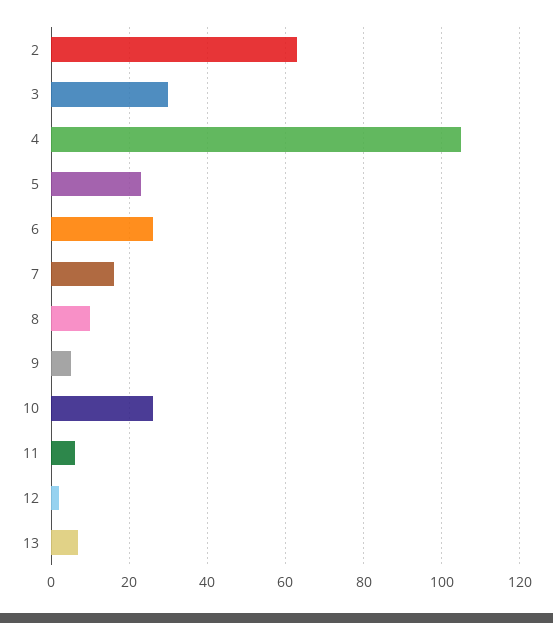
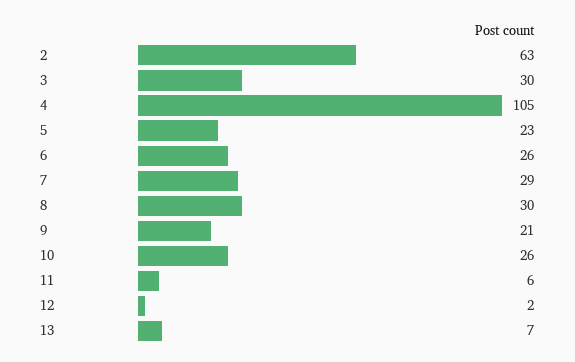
  {
    "2": 63,
    "3": 30,
    "4": 105,
    "5": 23,
    "6": 26,
-   "7": 15,
+   "7": 29,
-   "8": 10,
+   "8": 30,
-   "9": 5,
+   "9": 21,
    "10": 26,
    "11": 6,
    "12": 2,
    "13": 7
  }

